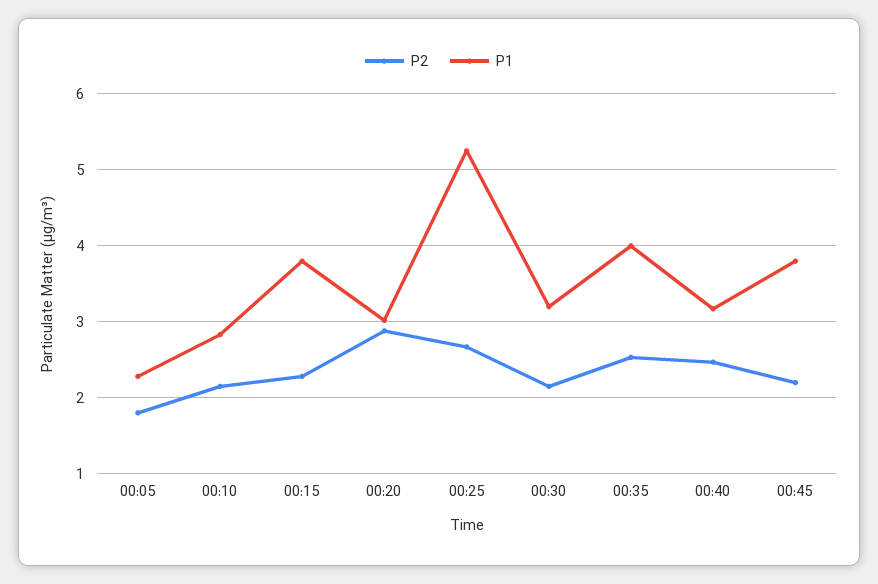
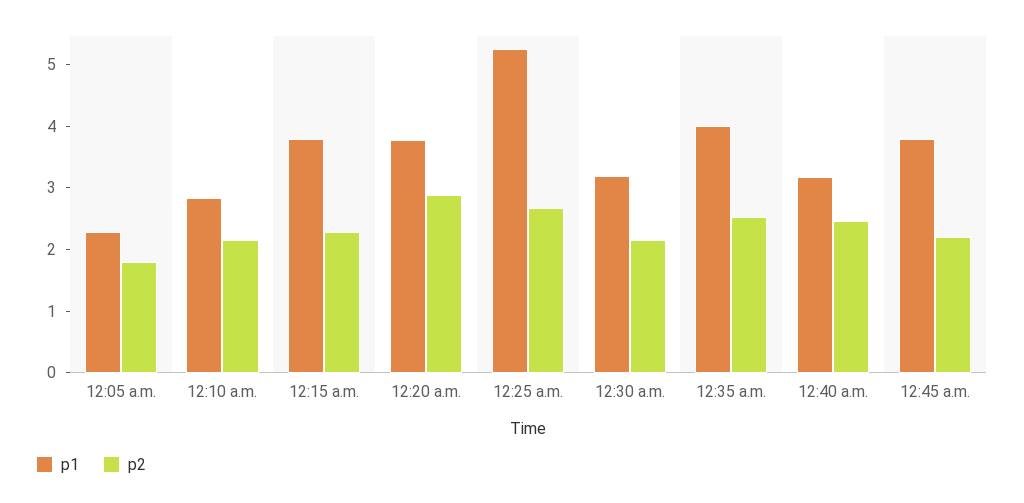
  {
    "P2": {
      "00:05": 1.8,
      "00:10": 2.2,
      "00:15": 2.3,
      "00:20": 2.9,
      "00:25": 2.7,
      "00:30": 2.2,
      "00:35": 2.5,
      "00:40": 2.5,
      "00:45": 2.2
    },
    "P1": {
      "00:05": 2.3,
      "00:10": 2.8,
      "00:15": 3.8,
-     "00:20": 3,
+     "00:20": 3.8,
      "00:25": 5.3,
      "00:30": 3.2,
      "00:35": 4,
      "00:40": 3.2,
      "00:45": 3.8
    }
  }

